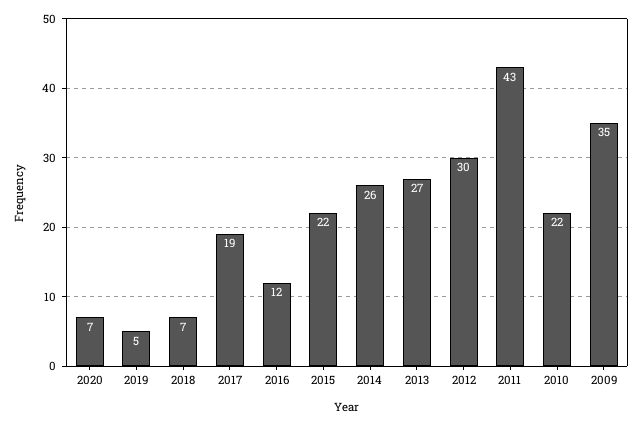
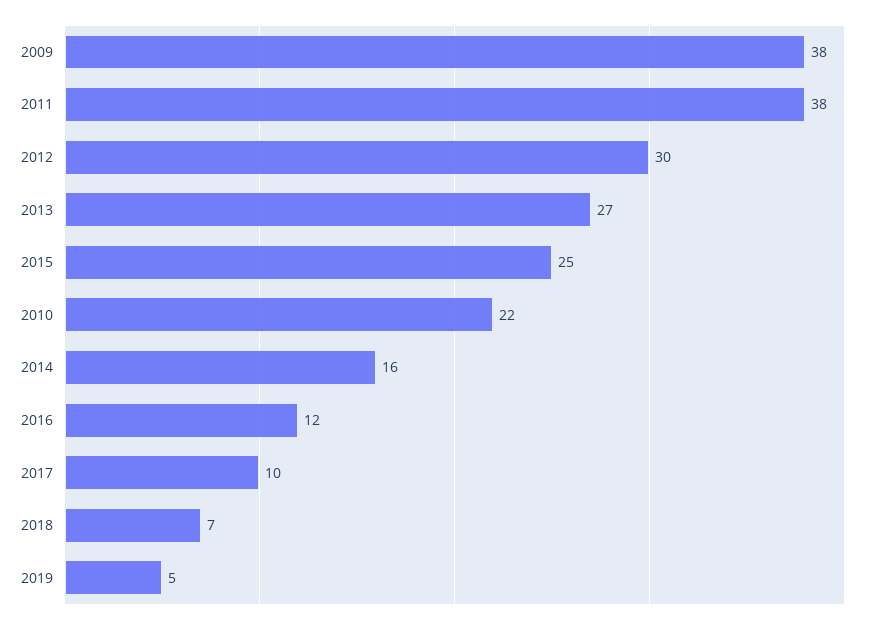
  {
-   "2020": 7,
    "2019": 5,
    "2018": 7,
-   "2017": 19,
+   "2017": 10,
    "2016": 12,
-   "2015": 22,
+   "2015": 25,
-   "2014": 26,
+   "2014": 16,
    "2013": 27,
    "2012": 30,
-   "2011": 43,
+   "2011": 38,
    "2010": 22,
-   "2009": 35
+   "2009": 38
  }

